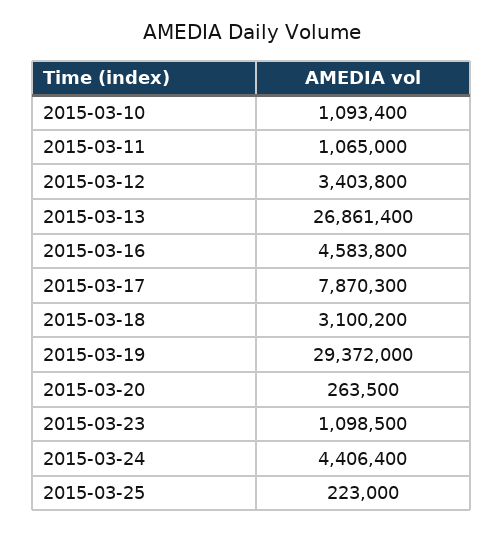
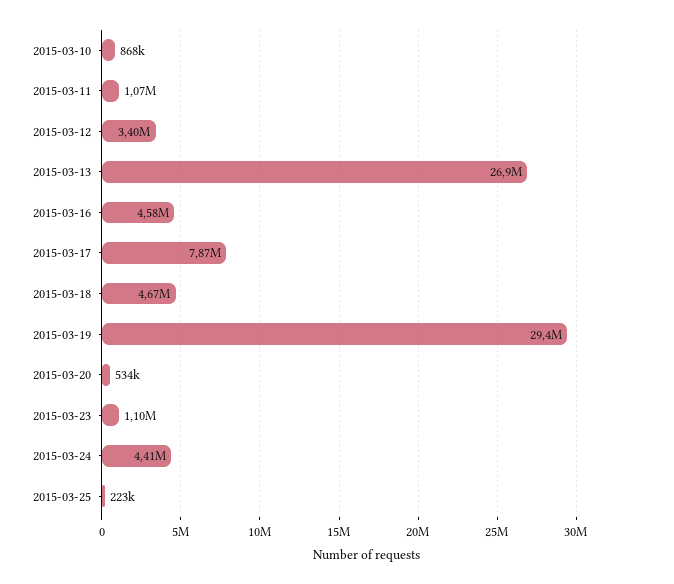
  {
-   "2015-03-10": 1093400,
+   "2015-03-10": 868000,
    "2015-03-11": 1065000,
    "2015-03-12": 3403800,
    "2015-03-13": 26861400,
    "2015-03-16": 4583800,
    "2015-03-17": 7870300,
-   "2015-03-18": 3100200,
+   "2015-03-18": 4670000,
    "2015-03-19": 29372000,
-   "2015-03-20": 263500,
+   "2015-03-20": 534000,
    "2015-03-23": 1098500,
    "2015-03-24": 4406400,
    "2015-03-25": 223000
  }

